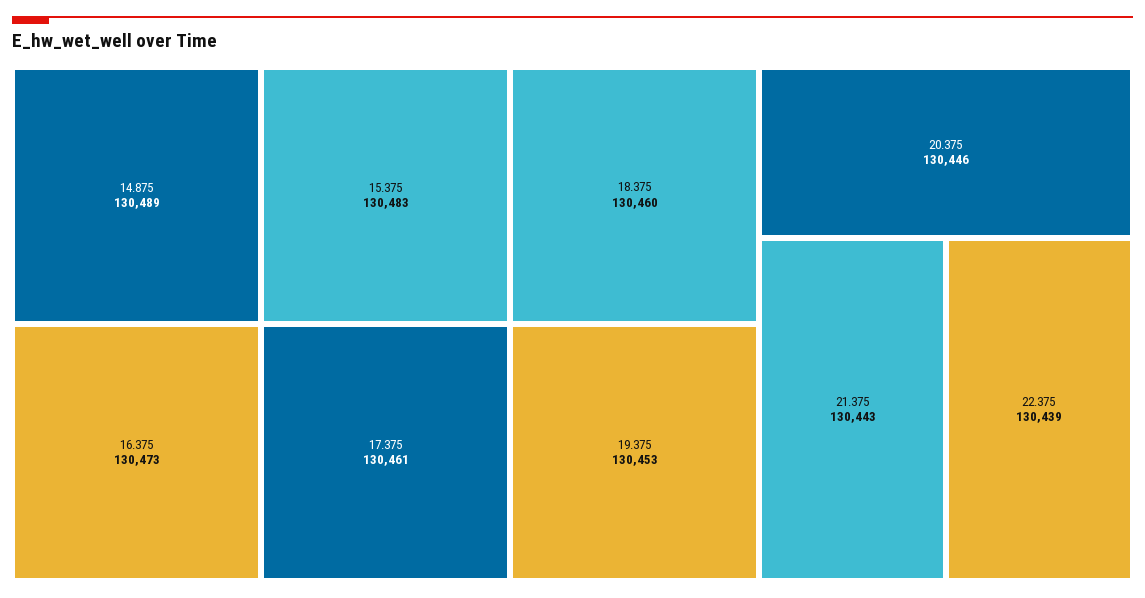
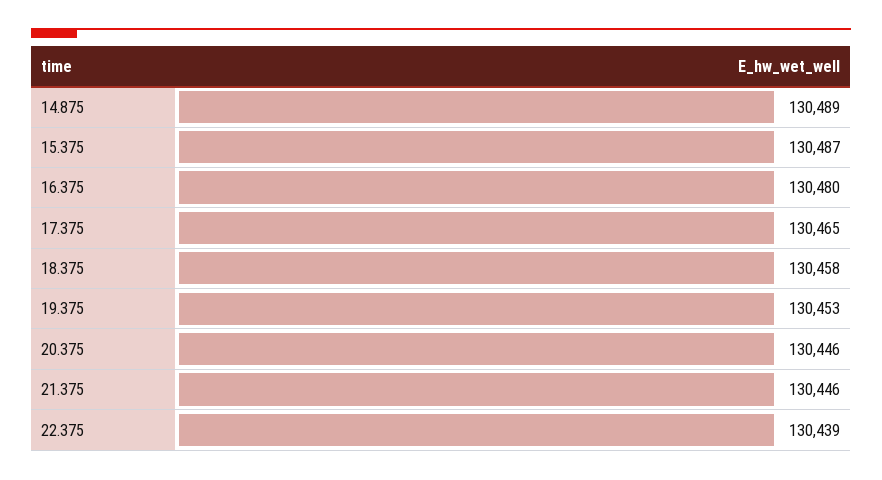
  {
    "14.875": 130489,
-   "15.375": 130483,
+   "15.375": 130487,
-   "16.375": 130473,
+   "16.375": 130480,
-   "17.375": 130461,
+   "17.375": 130465,
-   "18.375": 130460,
+   "18.375": 130458,
    "19.375": 130453,
    "20.375": 130446,
-   "21.375": 130443,
+   "21.375": 130446,
    "22.375": 130439
  }

